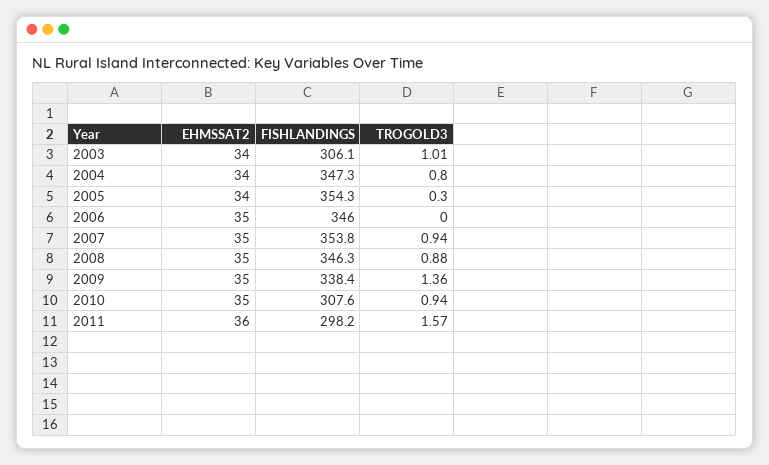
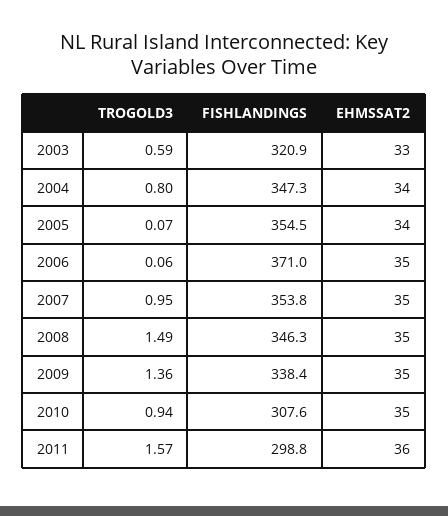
  {
    "EHMSSAT2": {
-     "2003": 34,
+     "2003": 33,
      "2004": 34,
      "2005": 34,
      "2006": 35,
      "2007": 35,
      "2008": 35,
      "2009": 35,
      "2010": 35,
      "2011": 36
    },
    "FISHLANDINGS": {
-     "2003": 306.1,
+     "2003": 320.9,
      "2004": 347.3,
-     "2005": 354.3,
+     "2005": 354.5,
-     "2006": 346,
+     "2006": 371,
      "2007": 353.8,
      "2008": 346.3,
      "2009": 338.4,
      "2010": 307.6,
-     "2011": 298.2
+     "2011": 298.8
    },
    "TROGOLD3": {
-     "2003": 1.01,
+     "2003": 0.59,
      "2004": 0.8,
-     "2005": 0.3,
+     "2005": 0.07,
-     "2006": 0,
+     "2006": 0.06,
-     "2007": 0.94,
+     "2007": 0.95,
-     "2008": 0.88,
+     "2008": 1.49,
      "2009": 1.36,
      "2010": 0.94,
      "2011": 1.57
    }
  }

